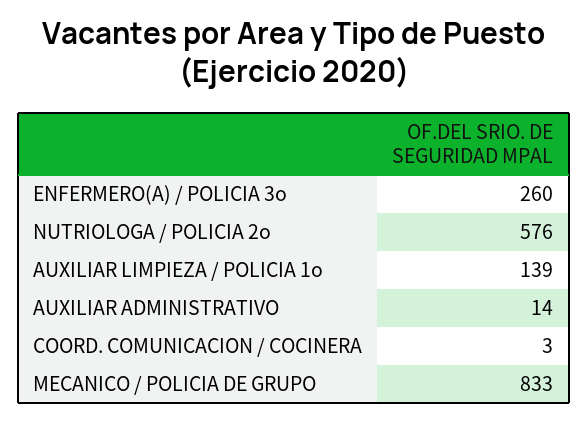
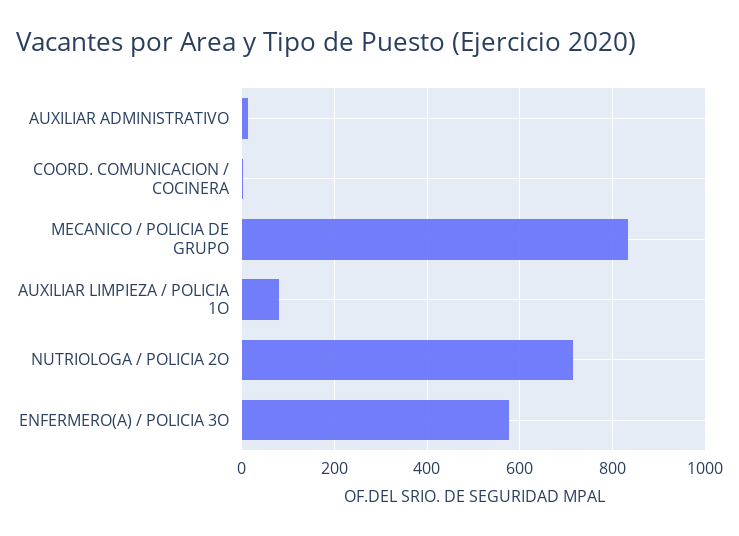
  {
-   "ENFERMERO(A) / POLICIA 3o": 260,
+   "ENFERMERO(A) / POLICIA 3o": 580,
-   "NUTRIOLOGA / POLICIA 2o": 576,
+   "NUTRIOLOGA / POLICIA 2o": 720,
-   "AUXILIAR LIMPIEZA / POLICIA 1o": 139,
+   "AUXILIAR LIMPIEZA / POLICIA 1o": 80,
    "AUXILIAR ADMINISTRATIVO": 14,
    "COORD. COMUNICACION / COCINERA": 3,
    "MECANICO / POLICIA DE GRUPO": 833
  }

